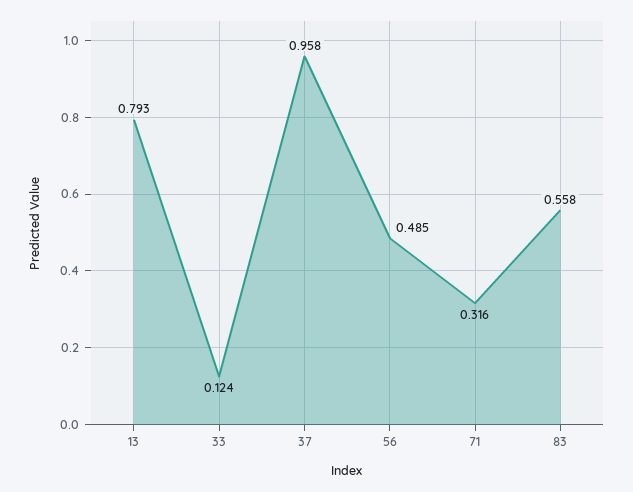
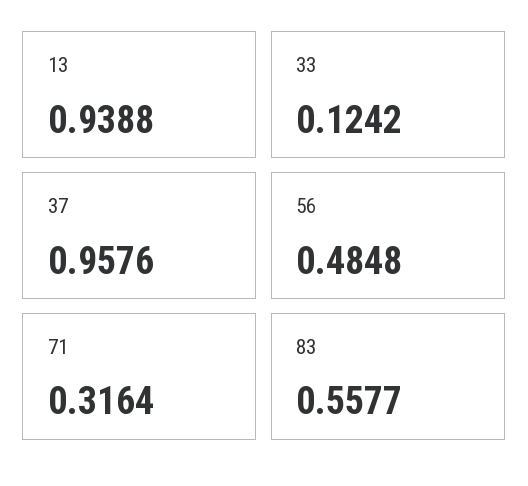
  {
-   "13": 0.793,
+   "13": 0.9388,
    "33": 0.1242,
    "37": 0.9576,
    "56": 0.4848,
    "71": 0.3164,
    "83": 0.5577
  }

